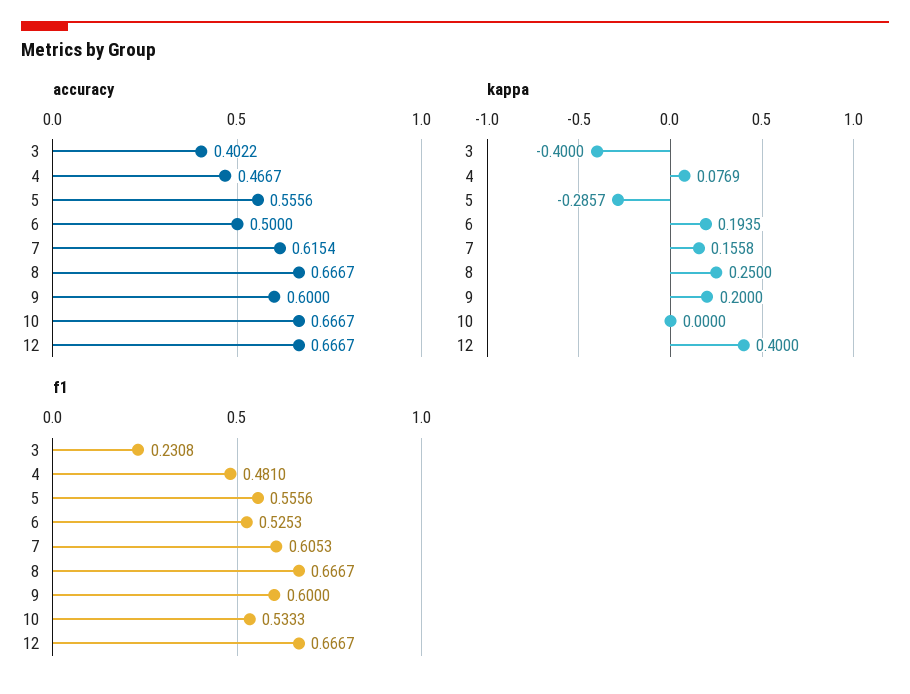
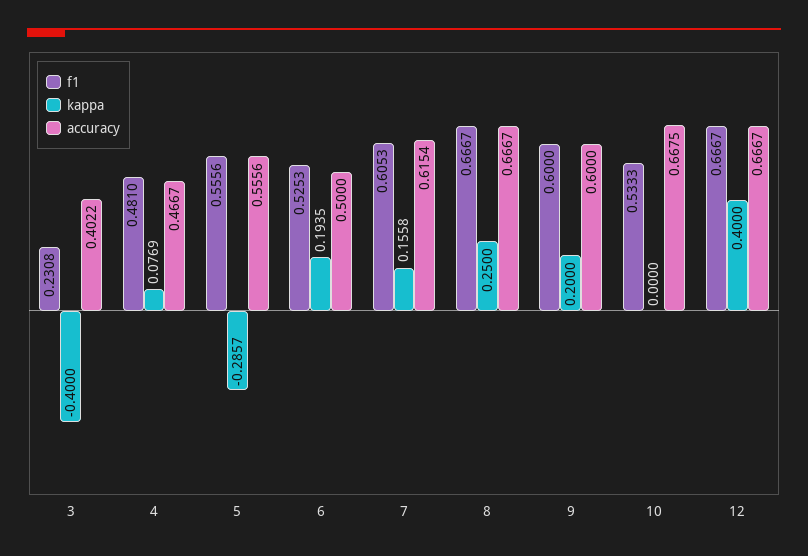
  {
    "accuracy": {
      "3": 0.4022,
      "4": 0.4667,
      "5": 0.5556,
      "6": 0.5,
      "7": 0.6154,
      "8": 0.6667,
      "9": 0.6,
-     "10": 0.6667,
+     "10": 0.6675,
      "12": 0.6667
    },
    "kappa": {
      "3": -0.4,
      "4": 0.0769,
      "5": -0.2857,
      "6": 0.1935,
      "7": 0.1558,
      "8": 0.25,
      "9": 0.2,
      "10": 0,
      "12": 0.4
    },
    "f1": {
      "3": 0.2308,
      "4": 0.481,
      "5": 0.5556,
      "6": 0.5253,
      "7": 0.6053,
      "8": 0.6667,
      "9": 0.6,
      "10": 0.5333,
      "12": 0.6667
    }
  }

